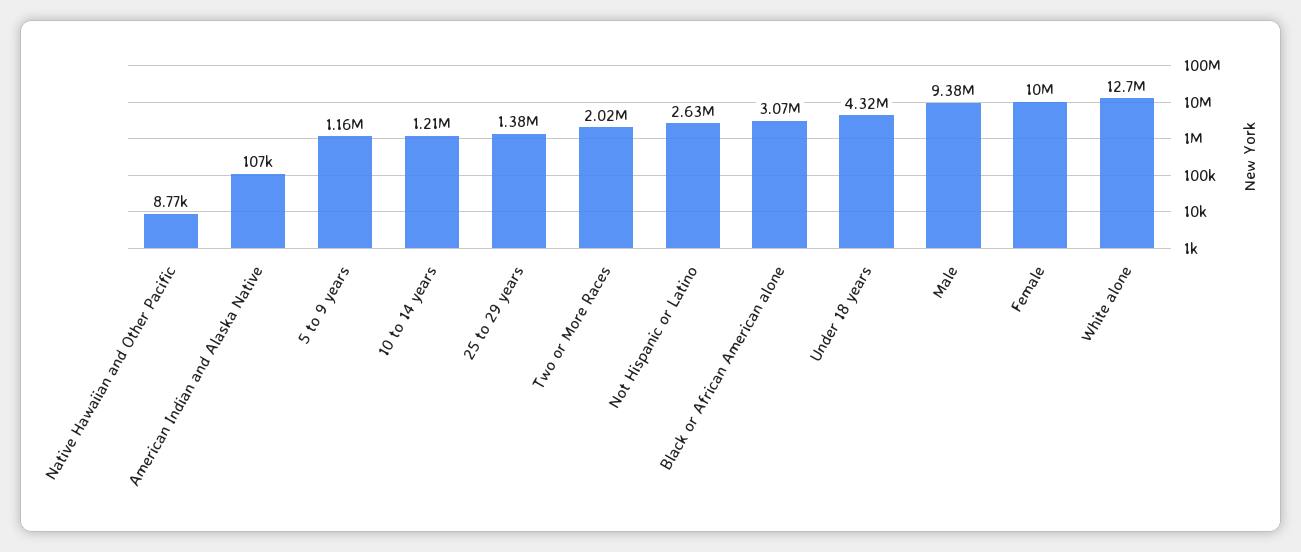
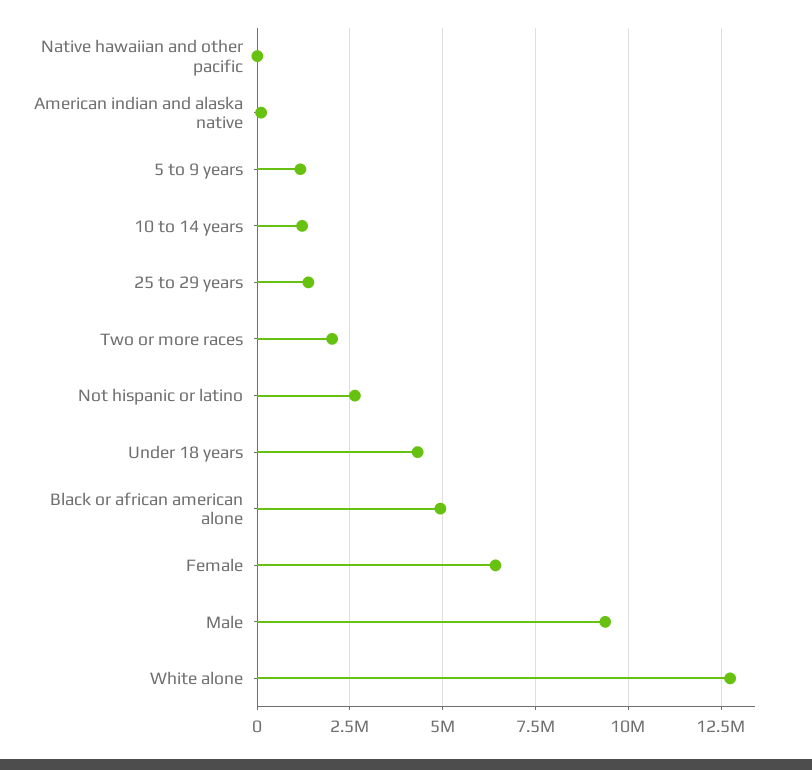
  {
    "Native Hawaiian and Other Pacific": 8770,
    "American Indian and Alaska Native": 107000,
    "5 to 9 years": 1160000,
    "10 to 14 years": 1210000,
    "25 to 29 years": 1380000,
    "Two or More Races": 2020000,
    "Not Hispanic or Latino": 2630000,
-   "Black or African American alone": 3070000,
+   "Black or African American alone": 5000000,
    "Under 18 years": 4320000,
    "Male": 9380000,
-   "Female": 10000000,
+   "Female": 6500000,
    "White alone": 12700000
  }

